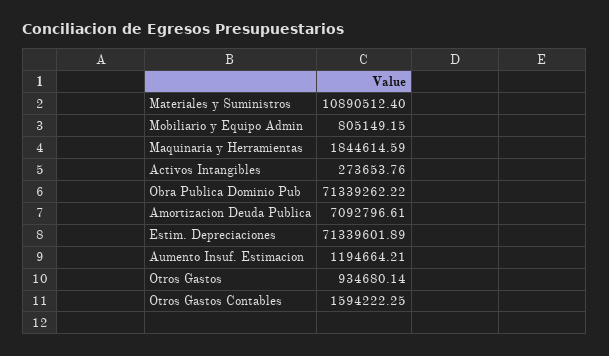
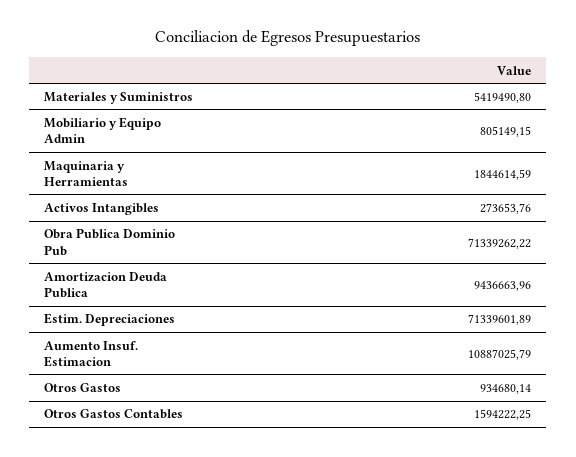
  {
-   "Materiales y Suministros": 10890512.4,
+   "Materiales y Suministros": 5419490.8,
    "Mobiliario y Equipo Admin": 805149.15,
    "Maquinaria y Herramientas": 1844614.59,
    "Activos Intangibles": 273653.76,
    "Obra Publica Dominio Pub": 71339262.22,
-   "Amortizacion Deuda Publica": 7092796.61,
+   "Amortizacion Deuda Publica": 9436663.96,
    "Estim. Depreciaciones": 71339601.89,
-   "Aumento Insuf. Estimacion": 1194664.21,
+   "Aumento Insuf. Estimacion": 10887025.79,
    "Otros Gastos": 934680.14,
    "Otros Gastos Contables": 1594222.25
  }

